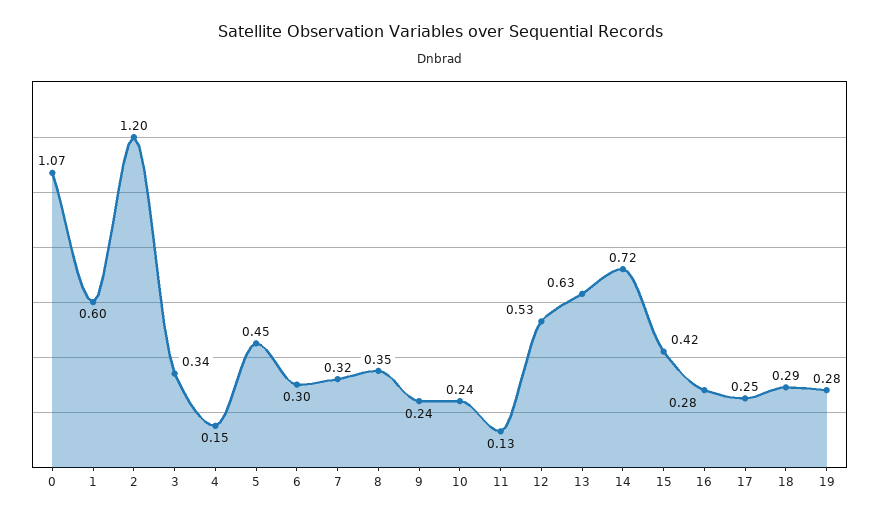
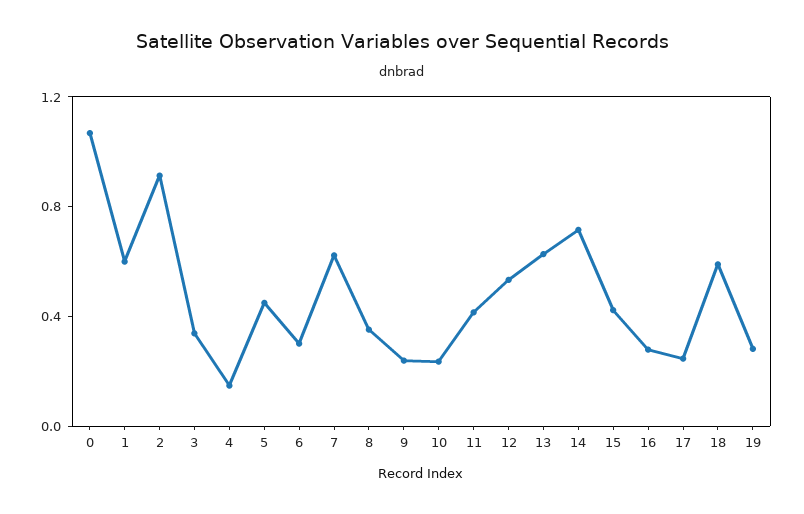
  {
    "0": 1.07,
    "1": 0.6,
-   "2": 1.2,
+   "2": 0.9,
    "3": 0.34,
    "4": 0.15,
    "5": 0.45,
    "6": 0.3,
-   "7": 0.32,
+   "7": 0.6,
    "8": 0.35,
    "9": 0.24,
    "10": 0.24,
-   "11": 0.13,
+   "11": 0.4,
    "12": 0.53,
    "13": 0.63,
    "14": 0.72,
    "15": 0.42,
    "16": 0.28,
    "17": 0.25,
-   "18": 0.29,
+   "18": 0.6,
    "19": 0.28
  }

